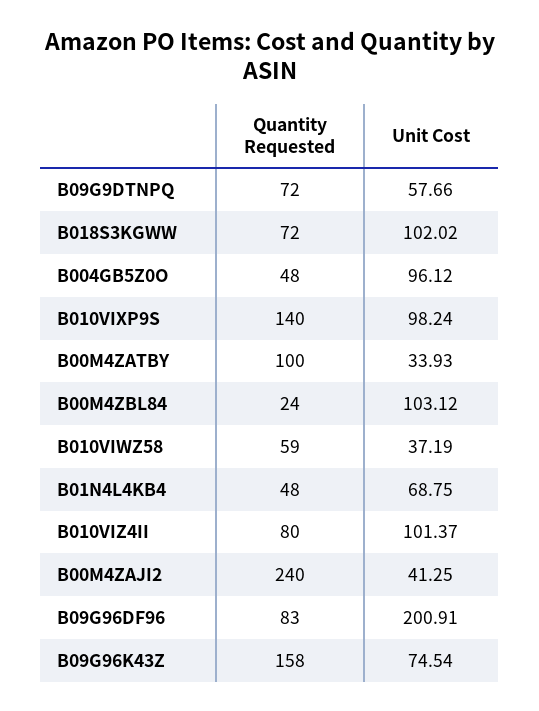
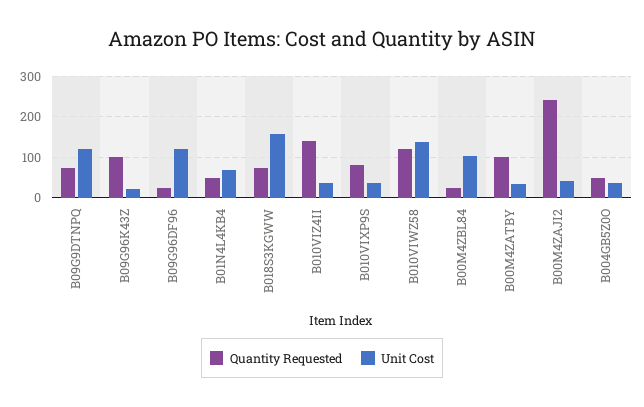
  {
    "Quantity Requested": {
      "B09G9DTNPQ": 72,
      "B018S3KGWW": 72,
      "B004GB5Z0O": 48,
-     "B010VIXP9S": 140,
+     "B010VIXP9S": 80,
      "B00M4ZATBY": 100,
      "B00M4ZBL84": 24,
-     "B010VIWZ58": 59,
+     "B010VIWZ58": 120,
      "B01N4L4KB4": 48,
-     "B010VIZ4II": 80,
+     "B010VIZ4II": 140,
      "B00M4ZAJI2": 240,
-     "B09G96DF96": 83,
+     "B09G96DF96": 20,
-     "B09G96K43Z": 158
+     "B09G96K43Z": 100
    },
    "Unit Cost": {
-     "B09G9DTNPQ": 57.66,
+     "B09G9DTNPQ": 120,
-     "B018S3KGWW": 102.02,
+     "B018S3KGWW": 160,
-     "B004GB5Z0O": 96.12,
+     "B004GB5Z0O": 40,
-     "B010VIXP9S": 98.24,
+     "B010VIXP9S": 40,
      "B00M4ZATBY": 33.93,
      "B00M4ZBL84": 103.12,
-     "B010VIWZ58": 37.19,
+     "B010VIWZ58": 140,
      "B01N4L4KB4": 68.75,
-     "B010VIZ4II": 101.37,
+     "B010VIZ4II": 40,
      "B00M4ZAJI2": 41.25,
-     "B09G96DF96": 200.91,
+     "B09G96DF96": 120,
-     "B09G96K43Z": 74.54
+     "B09G96K43Z": 20
    }
  }

